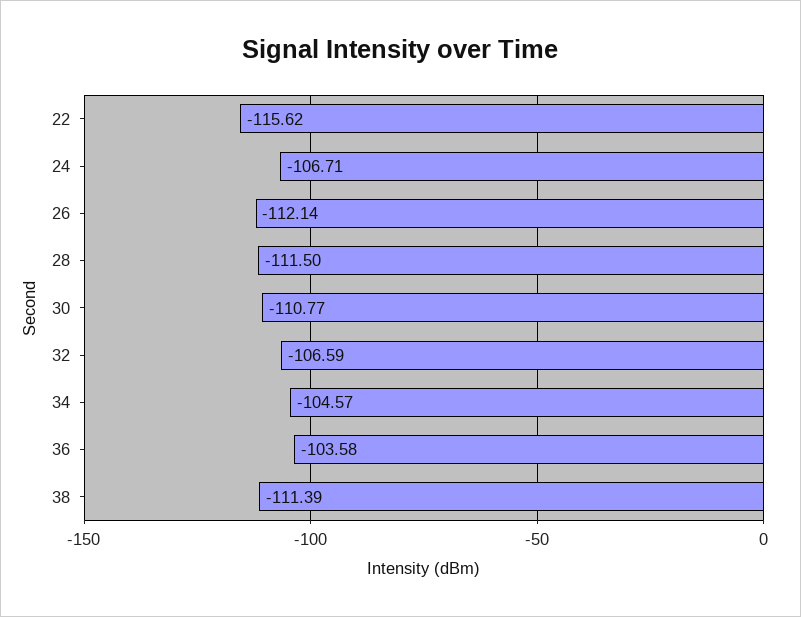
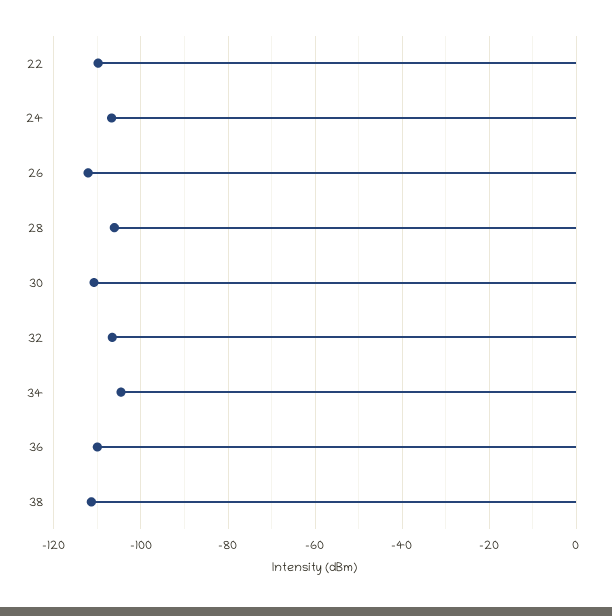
  {
-   "22": -115.62,
+   "22": -110,
    "24": -106.71,
    "26": -112.14,
-   "28": -111.5,
+   "28": -106,
    "30": -110.77,
    "32": -106.59,
    "34": -104.57,
-   "36": -103.58,
+   "36": -110,
    "38": -111.39
  }

